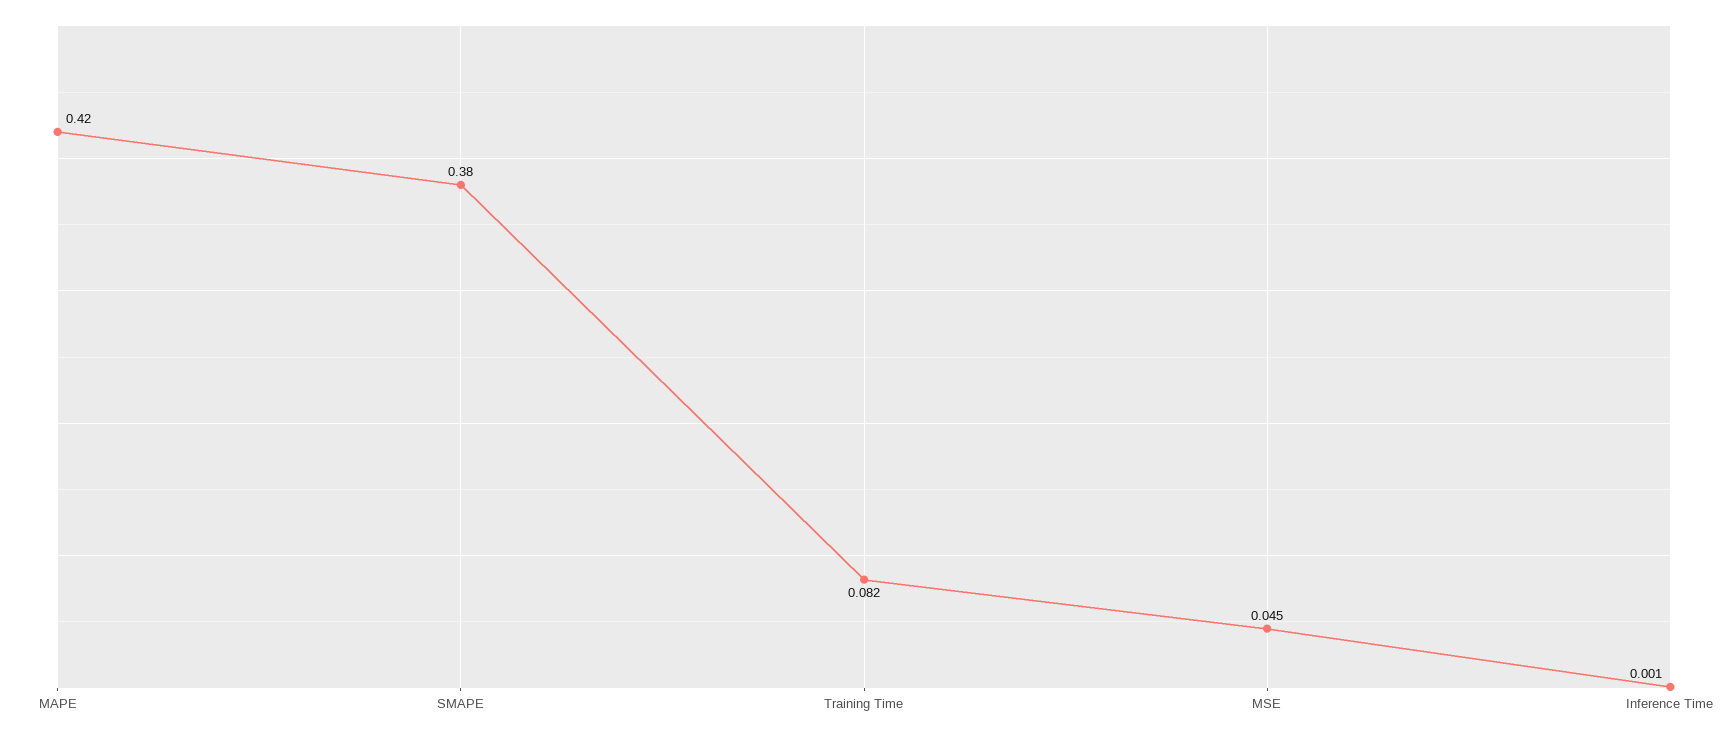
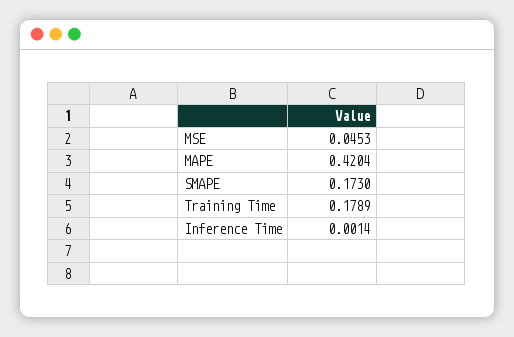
  {
    "MAPE": 0.4204,
-   "SMAPE": 0.38,
+   "SMAPE": 0.173,
-   "Training Time": 0.082,
+   "Training Time": 0.1789,
    "MSE": 0.0453,
    "Inference Time": 0.0014
  }

